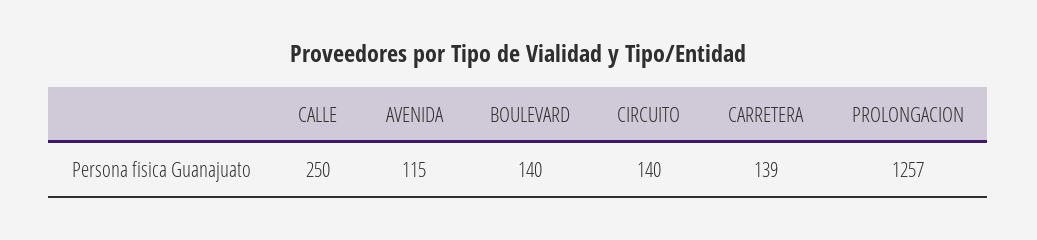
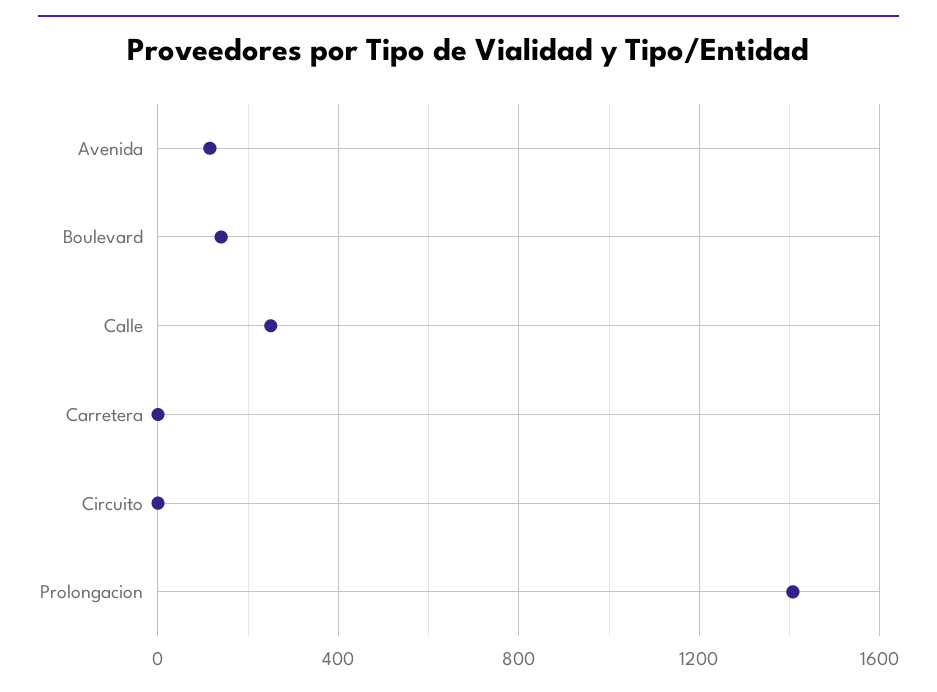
  {
    "CALLE": 250,
    "AVENIDA": 115,
    "BOULEVARD": 140,
-   "CIRCUITO": 140,
+   "CIRCUITO": 0,
-   "CARRETERA": 139,
+   "CARRETERA": 0,
-   "PROLONGACION": 1257
+   "PROLONGACION": 1400
  }

